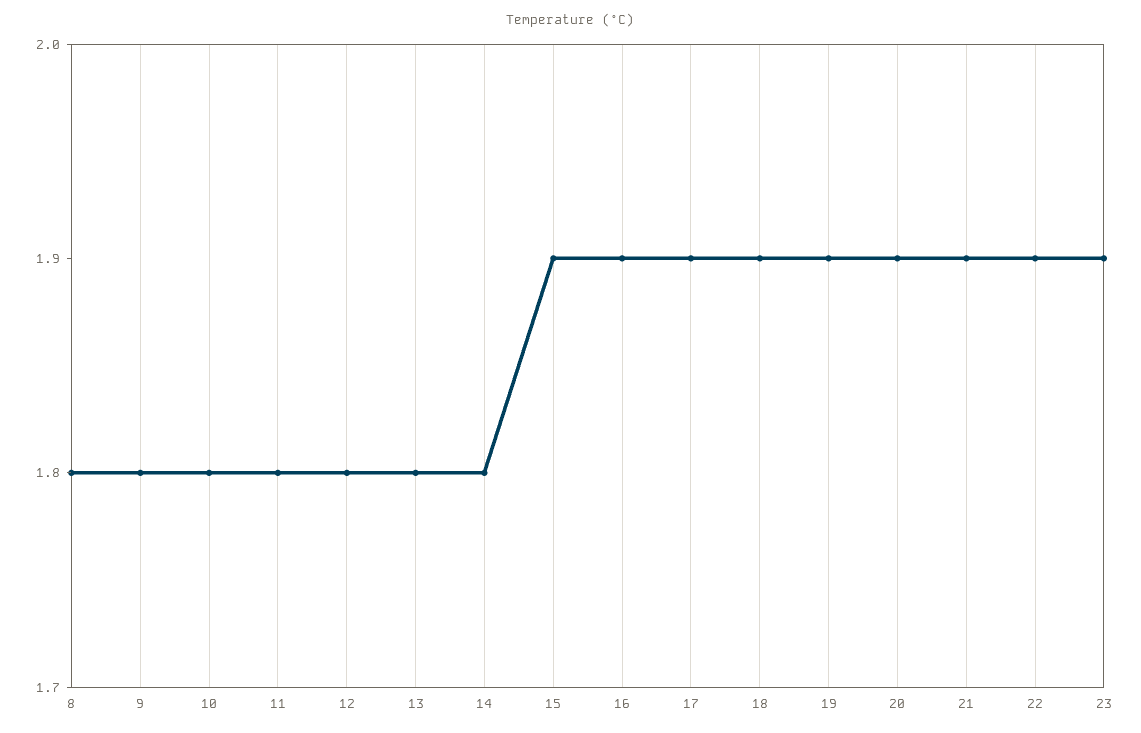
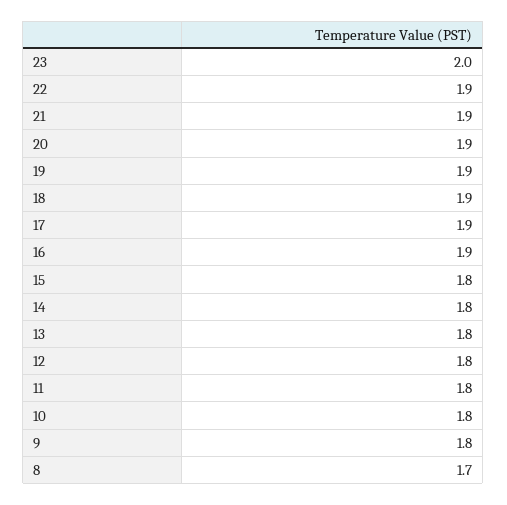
  {
-   "8": 1.8,
+   "8": 1.7,
    "9": 1.8,
    "10": 1.8,
    "11": 1.8,
    "12": 1.8,
    "13": 1.8,
    "14": 1.8,
-   "15": 1.9,
+   "15": 1.8,
    "16": 1.9,
    "17": 1.9,
    "18": 1.9,
    "19": 1.9,
    "20": 1.9,
    "21": 1.9,
    "22": 1.9,
-   "23": 1.9
+   "23": 2
  }

